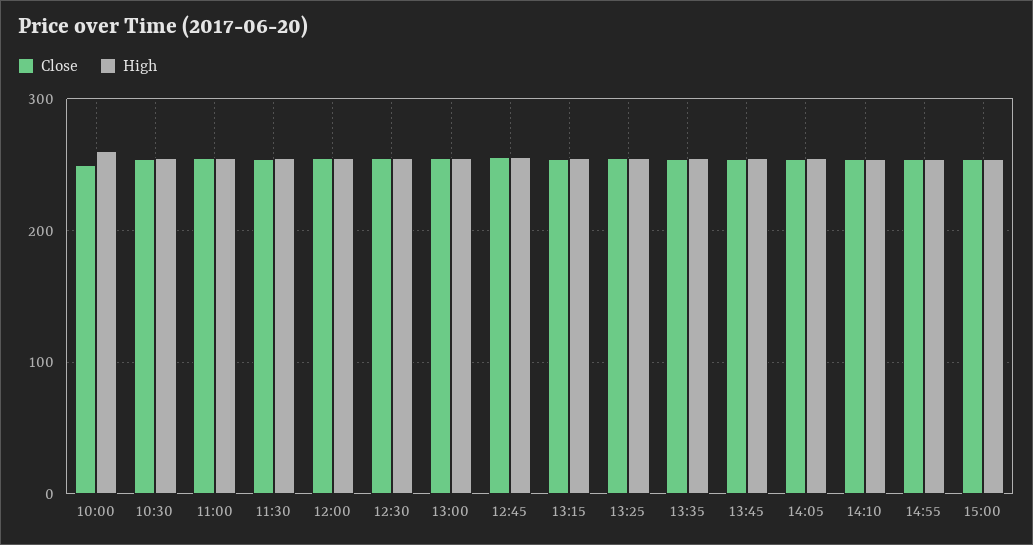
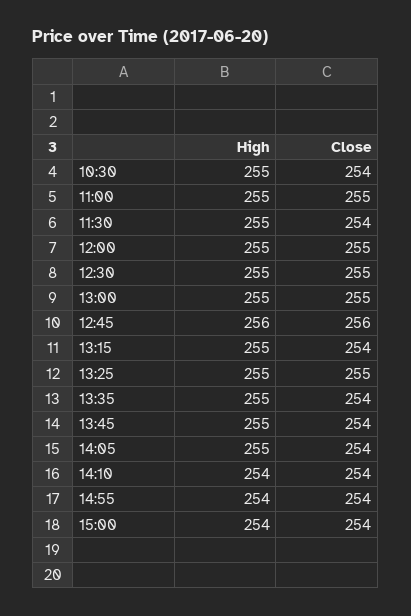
  {
    "Close": {
-     "10:00": 250,
      "10:30": 254,
      "11:00": 255,
      "11:30": 254,
      "12:00": 255,
      "12:30": 255,
      "13:00": 255,
      "12:45": 256,
      "13:15": 254,
      "13:25": 255,
      "13:35": 254,
      "13:45": 254,
      "14:05": 254,
      "14:10": 254,
      "14:55": 254,
      "15:00": 254
    },
    "High": {
-     "10:00": 260,
      "10:30": 255,
      "11:00": 255,
      "11:30": 255,
      "12:00": 255,
      "12:30": 255,
      "13:00": 255,
      "12:45": 256,
      "13:15": 255,
      "13:25": 255,
      "13:35": 255,
      "13:45": 255,
      "14:05": 255,
      "14:10": 254,
      "14:55": 254,
      "15:00": 254
    }
  }

